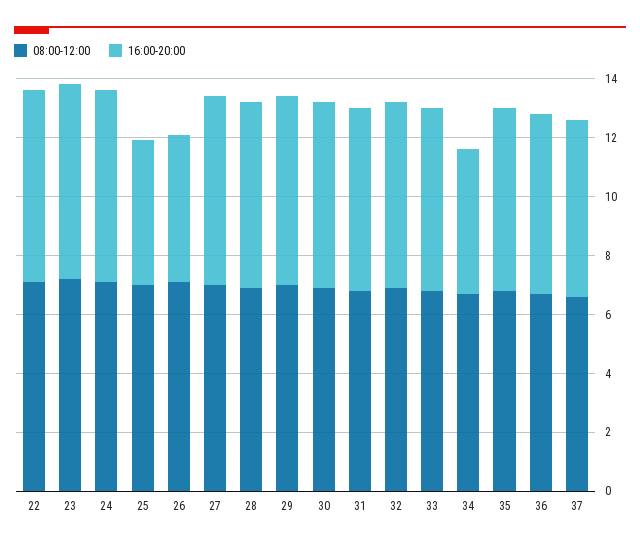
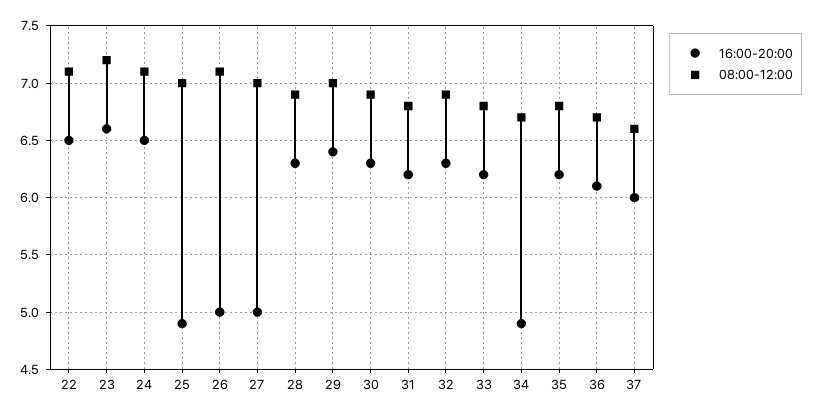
  {
    "08:00-12:00": {
      "22": 7.1,
      "23": 7.2,
      "24": 7.1,
      "25": 7,
      "26": 7.1,
      "27": 7,
      "28": 6.9,
      "29": 7,
      "30": 6.9,
      "31": 6.8,
      "32": 6.9,
      "33": 6.8,
      "34": 6.7,
      "35": 6.8,
      "36": 6.7,
      "37": 6.6
    },
    "16:00-20:00": {
      "22": 6.5,
      "23": 6.6,
      "24": 6.5,
      "25": 4.9,
      "26": 5,
-     "27": 6.5,
+     "27": 5,
      "28": 6.3,
      "29": 6.4,
      "30": 6.3,
      "31": 6.2,
      "32": 6.3,
      "33": 6.2,
      "34": 4.9,
      "35": 6.2,
      "36": 6.1,
      "37": 6
    }
  }

